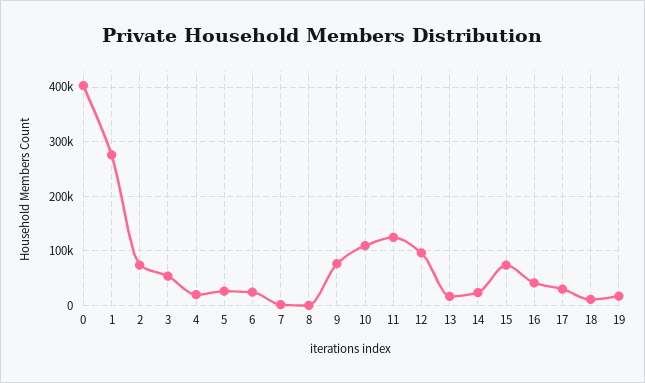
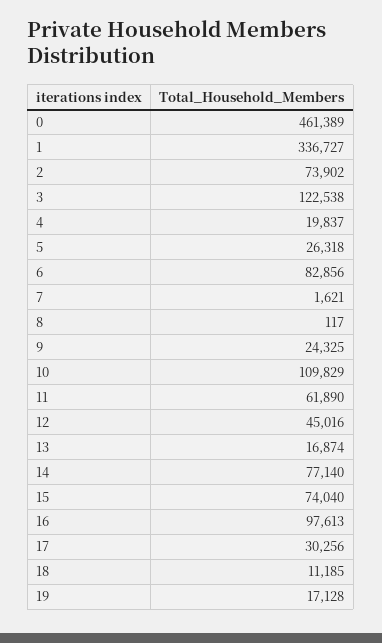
  {
-   "0": 400000,
+   "0": 461389,
-   "1": 280000,
+   "1": 336727,
    "2": 73902,
-   "3": 60000,
+   "3": 122538,
    "4": 19837,
    "5": 26318,
-   "6": 20000,
+   "6": 82856,
    "7": 1621,
    "8": 117,
-   "9": 80000,
+   "9": 24325,
    "10": 109829,
-   "11": 120000,
+   "11": 61890,
-   "12": 100000,
+   "12": 45016,
    "13": 16874,
-   "14": 20000,
+   "14": 77140,
    "15": 74040,
-   "16": 40000,
+   "16": 97613,
    "17": 30256,
    "18": 11185,
    "19": 17128
  }

